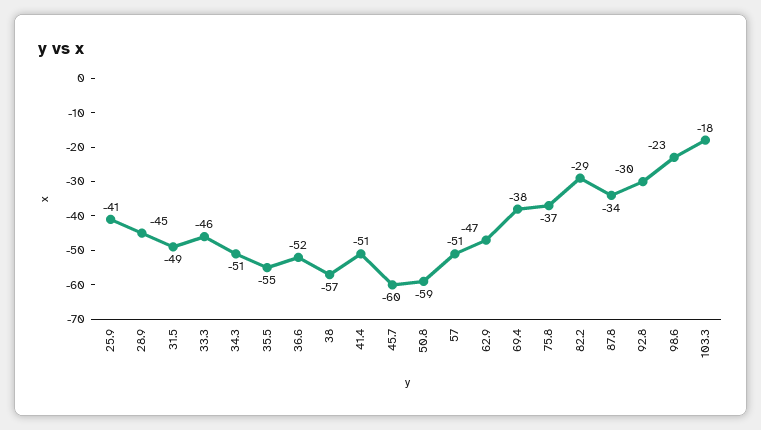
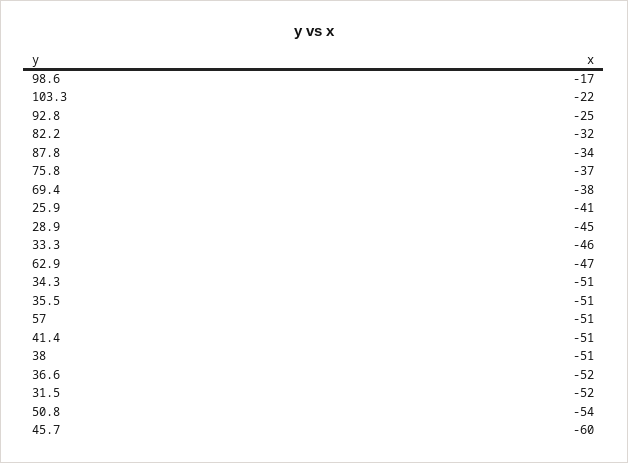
  {
    "25.9": -41,
    "28.9": -45,
-   "31.5": -49,
+   "31.5": -52,
    "33.3": -46,
    "34.3": -51,
-   "35.5": -55,
+   "35.5": -51,
    "36.6": -52,
-   "38": -57,
+   "38": -51,
    "41.4": -51,
    "45.7": -60,
-   "50.8": -59,
+   "50.8": -54,
    "57": -51,
    "62.9": -47,
    "69.4": -38,
    "75.8": -37,
-   "82.2": -29,
+   "82.2": -32,
    "87.8": -34,
-   "92.8": -30,
+   "92.8": -25,
-   "98.6": -23,
+   "98.6": -17,
-   "103.3": -18
+   "103.3": -22
  }

